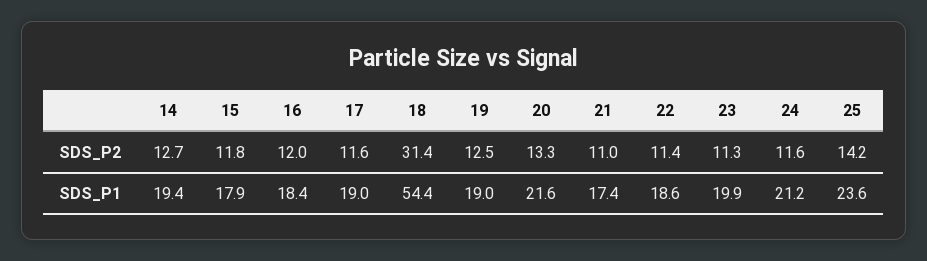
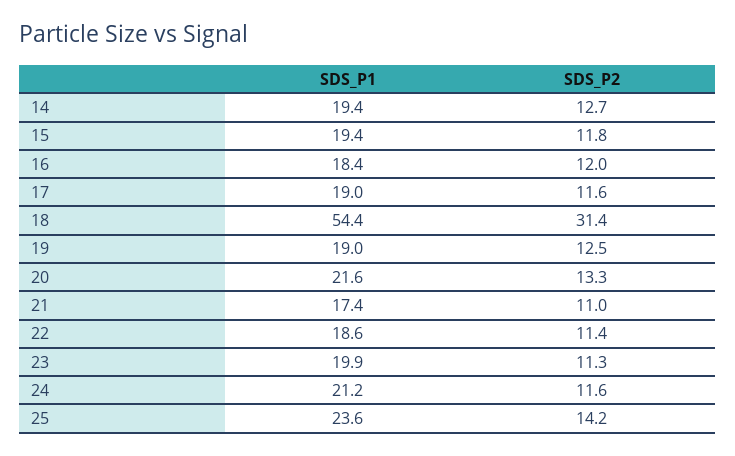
  {
    "14": {
      "SDS_P2": 12.7,
      "SDS_P1": 19.4
    },
    "15": {
      "SDS_P2": 11.8,
-     "SDS_P1": 17.9
+     "SDS_P1": 19.4
    },
    "16": {
      "SDS_P2": 12,
      "SDS_P1": 18.4
    },
    "17": {
      "SDS_P2": 11.6,
      "SDS_P1": 19
    },
    "18": {
      "SDS_P2": 31.4,
      "SDS_P1": 54.4
    },
    "19": {
      "SDS_P2": 12.5,
      "SDS_P1": 19
    },
    "20": {
      "SDS_P2": 13.3,
      "SDS_P1": 21.6
    },
    "21": {
      "SDS_P2": 11,
      "SDS_P1": 17.4
    },
    "22": {
      "SDS_P2": 11.4,
      "SDS_P1": 18.6
    },
    "23": {
      "SDS_P2": 11.3,
      "SDS_P1": 19.9
    },
    "24": {
      "SDS_P2": 11.6,
      "SDS_P1": 21.2
    },
    "25": {
      "SDS_P2": 14.2,
      "SDS_P1": 23.6
    }
  }

